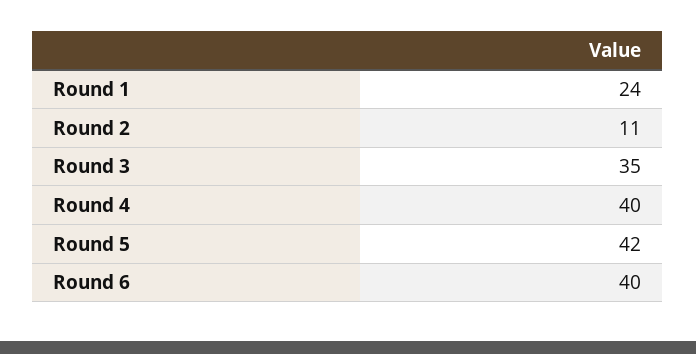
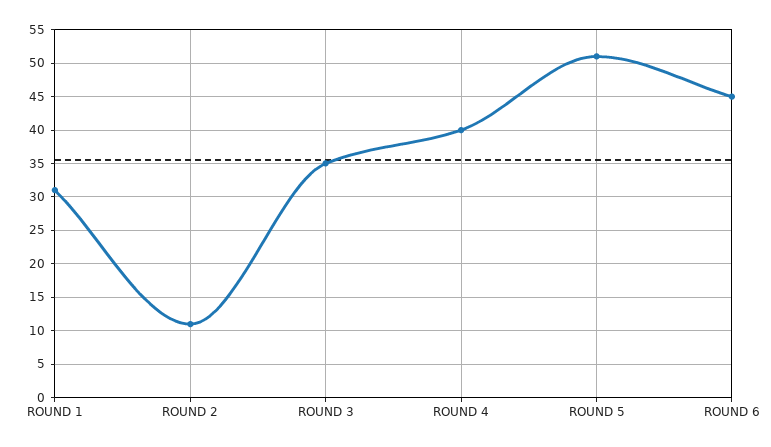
  {
-   "Round 1": 24,
+   "Round 1": 31,
    "Round 2": 11,
    "Round 3": 35,
    "Round 4": 40,
-   "Round 5": 42,
+   "Round 5": 51,
-   "Round 6": 40
+   "Round 6": 45
  }

